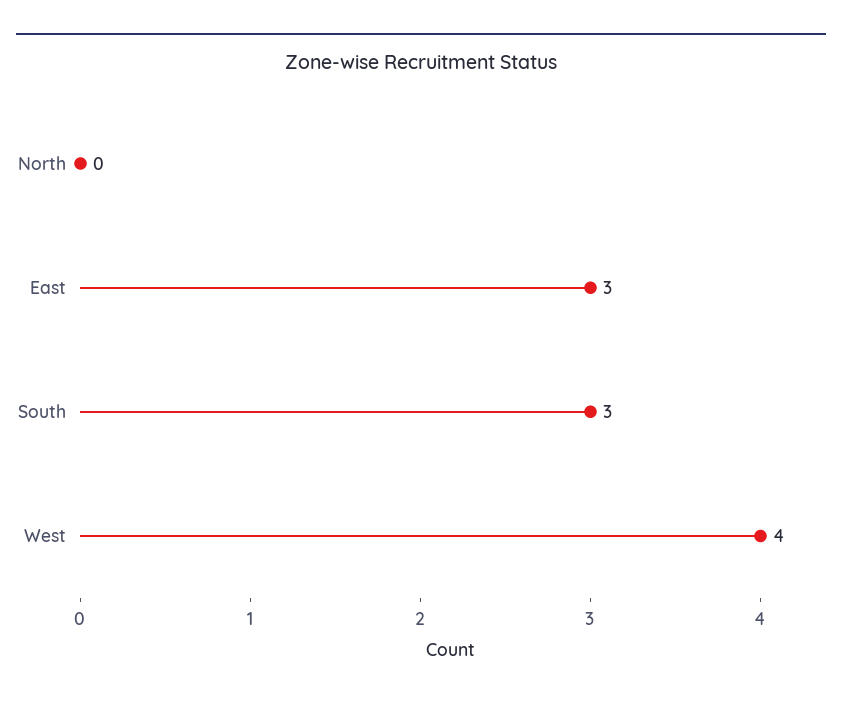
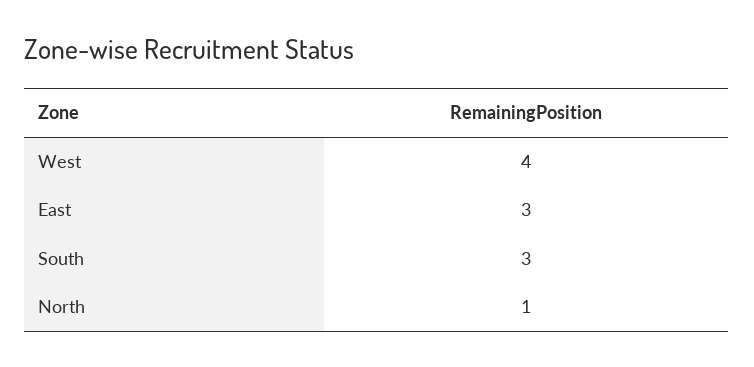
  {
-   "North": 0,
+   "North": 1,
    "East": 3,
    "South": 3,
    "West": 4
  }

